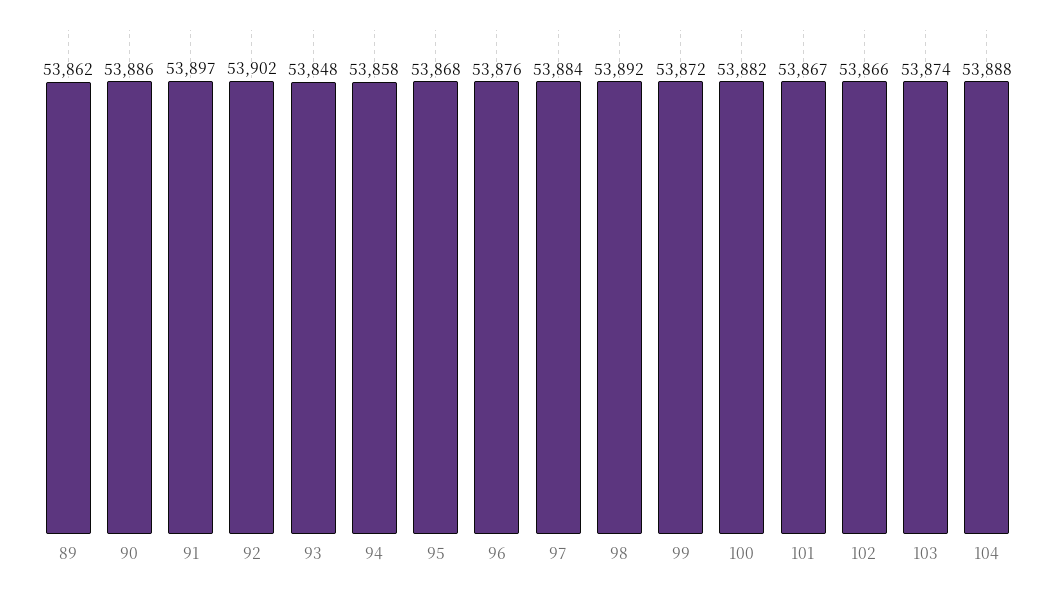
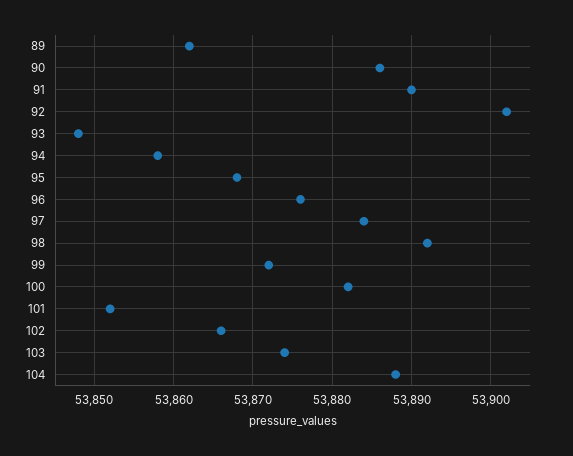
  {
    "89": 53862,
    "90": 53886,
-   "91": 53897,
+   "91": 53890,
    "92": 53902,
    "93": 53848,
    "94": 53858,
    "95": 53868,
    "96": 53876,
    "97": 53884,
    "98": 53892,
    "99": 53872,
    "100": 53882,
-   "101": 53867,
+   "101": 53852,
    "102": 53866,
    "103": 53874,
    "104": 53888
  }

